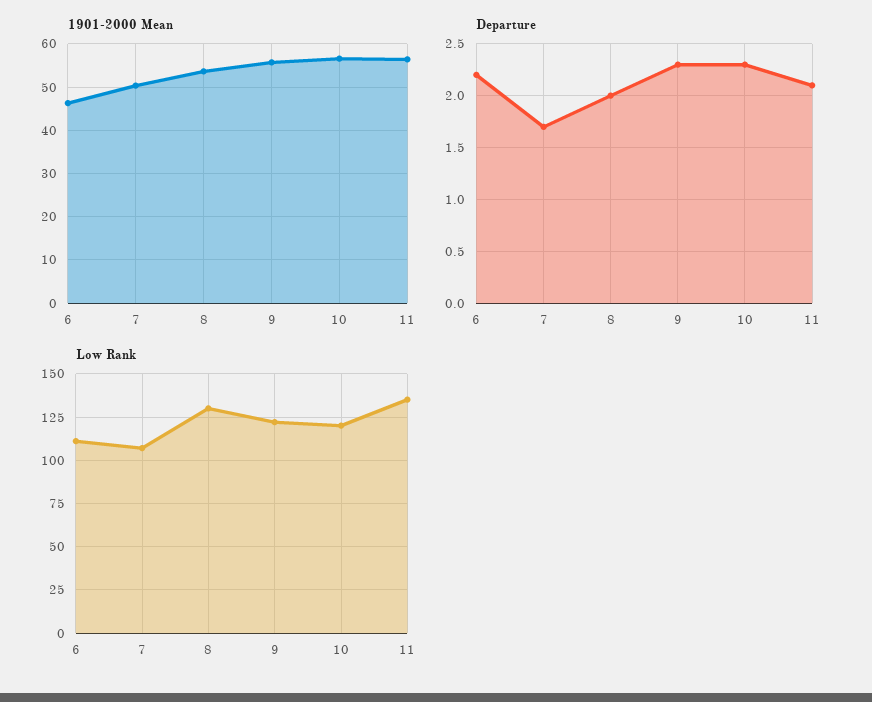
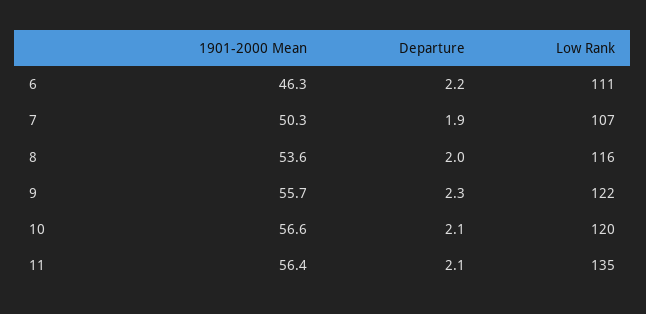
  {
    "1901-2000 Mean": {
      "6": 46.3,
      "7": 50.3,
      "8": 53.6,
      "9": 55.7,
      "10": 56.6,
      "11": 56.4
    },
    "Departure": {
      "6": 2.2,
-     "7": 1.7,
+     "7": 1.9,
      "8": 2,
      "9": 2.3,
-     "10": 2.3,
+     "10": 2.1,
      "11": 2.1
    },
    "Low Rank": {
      "6": 111,
      "7": 107,
-     "8": 130,
+     "8": 116,
      "9": 122,
      "10": 120,
      "11": 135
    }
  }

